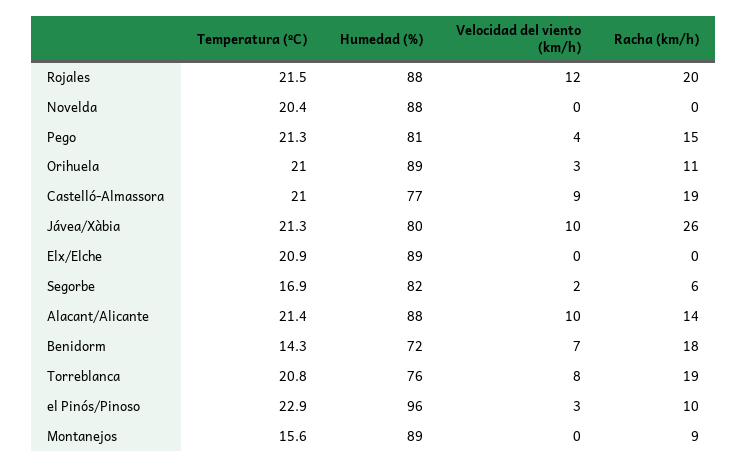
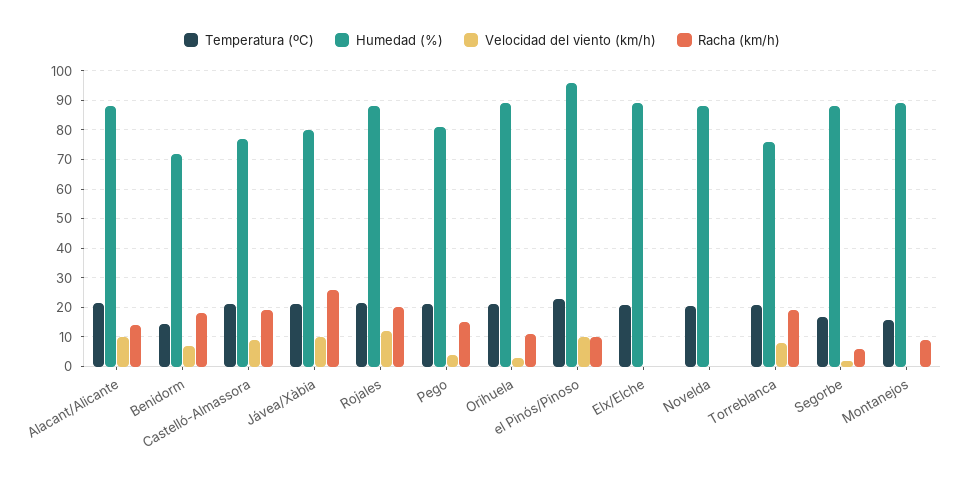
  {
    "Temperatura (ºC)": {
      "Rojales": 21.5,
      "Novelda": 20.4,
      "Pego": 21.3,
      "Orihuela": 21,
      "Castelló-Almassora": 21,
      "Jávea/Xàbia": 21.3,
      "Elx/Elche": 20.9,
      "Segorbe": 16.9,
      "Alacant/Alicante": 21.4,
      "Benidorm": 14.3,
      "Torreblanca": 20.8,
      "el Pinós/Pinoso": 22.9,
      "Montanejos": 15.6
    },
    "Humedad (%)": {
      "Rojales": 88,
      "Novelda": 88,
      "Pego": 81,
      "Orihuela": 89,
      "Castelló-Almassora": 77,
      "Jávea/Xàbia": 80,
      "Elx/Elche": 89,
-     "Segorbe": 82,
+     "Segorbe": 87.5,
      "Alacant/Alicante": 88,
      "Benidorm": 72,
      "Torreblanca": 76,
      "el Pinós/Pinoso": 96,
      "Montanejos": 89
    },
    "Velocidad del viento (km/h)": {
      "Rojales": 12,
      "Novelda": 0,
      "Pego": 4,
      "Orihuela": 3,
      "Castelló-Almassora": 9,
      "Jávea/Xàbia": 10,
      "Elx/Elche": 0,
      "Segorbe": 2,
      "Alacant/Alicante": 10,
      "Benidorm": 7,
      "Torreblanca": 8,
-     "el Pinós/Pinoso": 3,
+     "el Pinós/Pinoso": 10,
      "Montanejos": 0
    },
    "Racha (km/h)": {
      "Rojales": 20,
      "Novelda": 0,
      "Pego": 15,
      "Orihuela": 11,
      "Castelló-Almassora": 19,
      "Jávea/Xàbia": 26,
      "Elx/Elche": 0,
      "Segorbe": 6,
      "Alacant/Alicante": 14,
      "Benidorm": 18,
      "Torreblanca": 19,
      "el Pinós/Pinoso": 10,
      "Montanejos": 9
    }
  }

